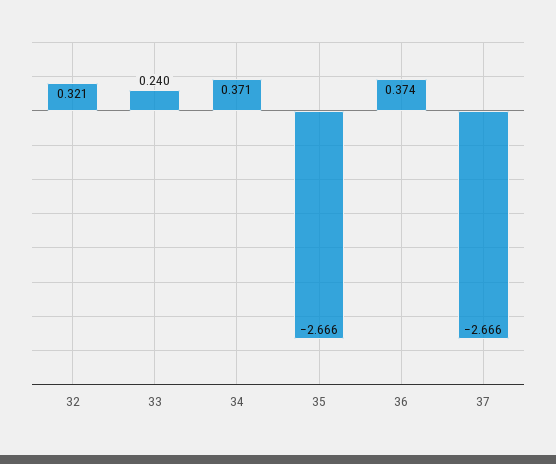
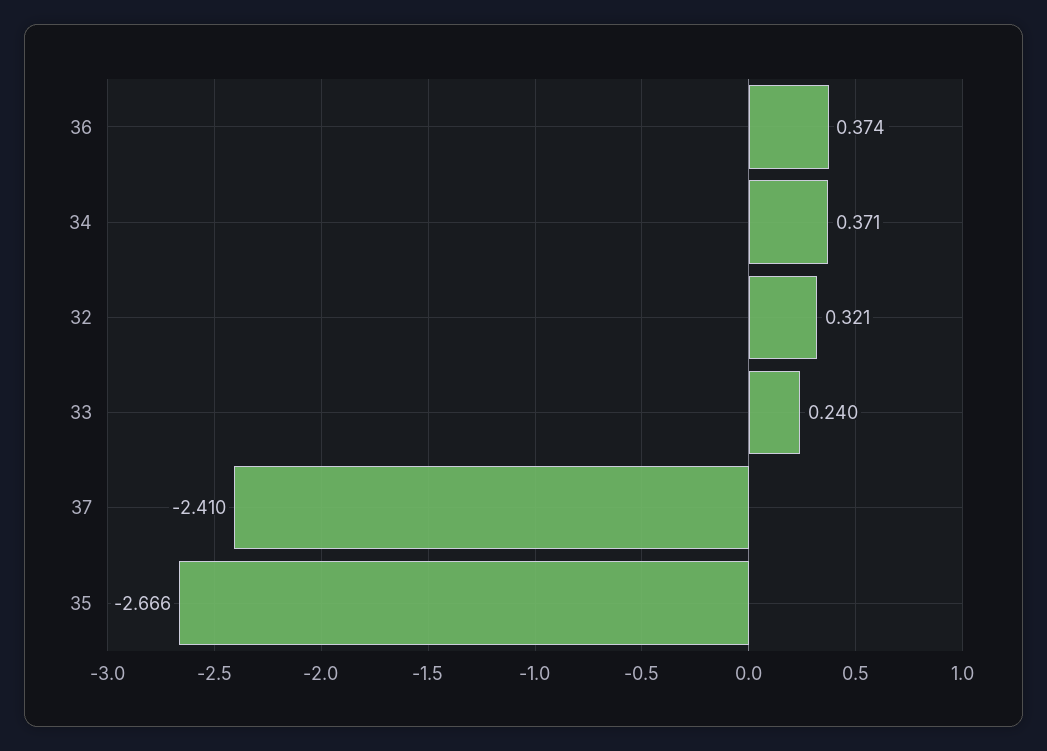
  {
    "32": 0.321,
    "33": 0.24,
    "34": 0.371,
    "35": -2.666,
    "36": 0.374,
-   "37": -2.666
+   "37": -2.41
  }

